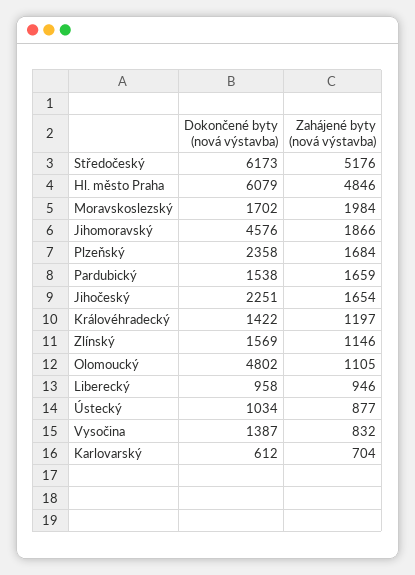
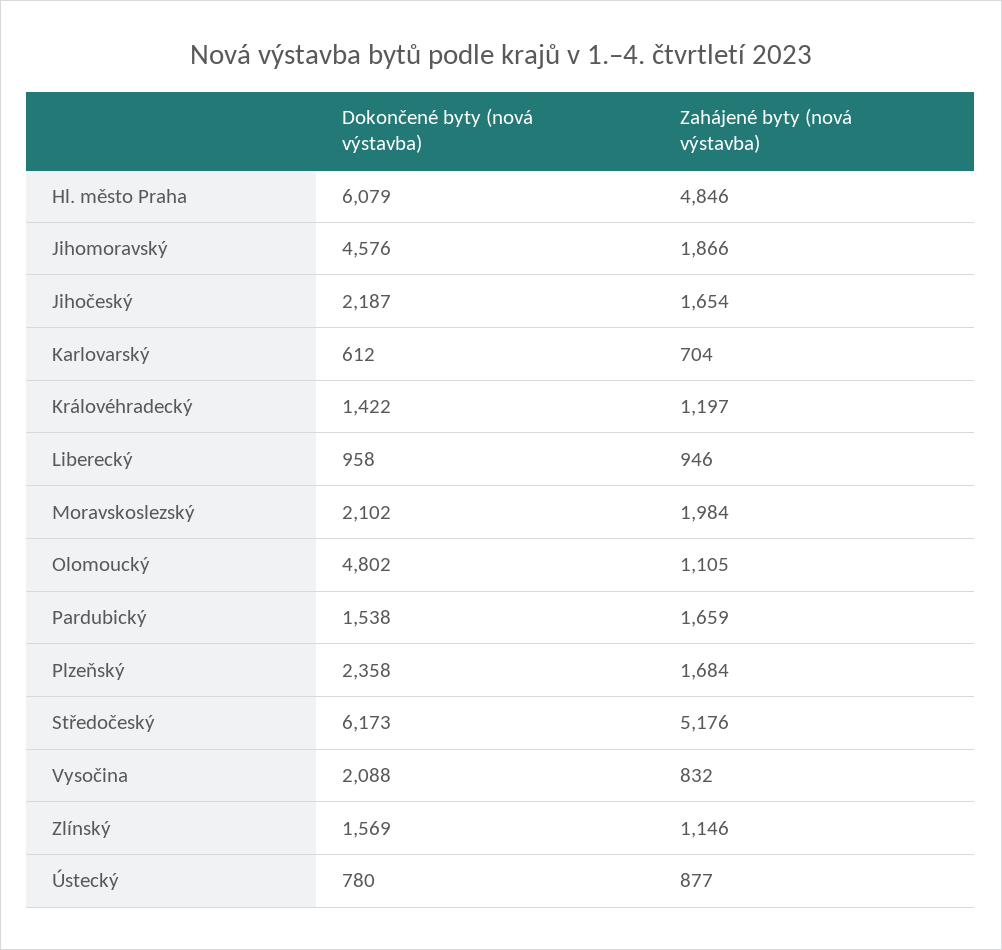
  {
    "Dokončené byty (nová výstavba)": {
      "Středočeský": 6173,
      "Hl. město Praha": 6079,
-     "Moravskoslezský": 1702,
+     "Moravskoslezský": 2102,
      "Jihomoravský": 4576,
      "Plzeňský": 2358,
      "Pardubický": 1538,
-     "Jihočeský": 2251,
+     "Jihočeský": 2187,
      "Královéhradecký": 1422,
      "Zlínský": 1569,
      "Olomoucký": 4802,
      "Liberecký": 958,
-     "Ústecký": 1034,
+     "Ústecký": 780,
-     "Vysočina": 1387,
+     "Vysočina": 2088,
      "Karlovarský": 612
    },
    "Zahájené byty (nová výstavba)": {
      "Středočeský": 5176,
      "Hl. město Praha": 4846,
      "Moravskoslezský": 1984,
      "Jihomoravský": 1866,
      "Plzeňský": 1684,
      "Pardubický": 1659,
      "Jihočeský": 1654,
      "Královéhradecký": 1197,
      "Zlínský": 1146,
      "Olomoucký": 1105,
      "Liberecký": 946,
      "Ústecký": 877,
      "Vysočina": 832,
      "Karlovarský": 704
    }
  }

